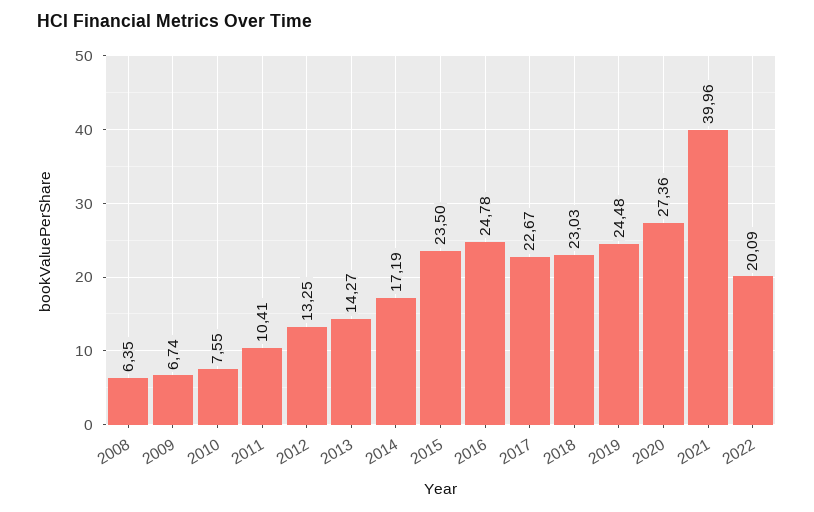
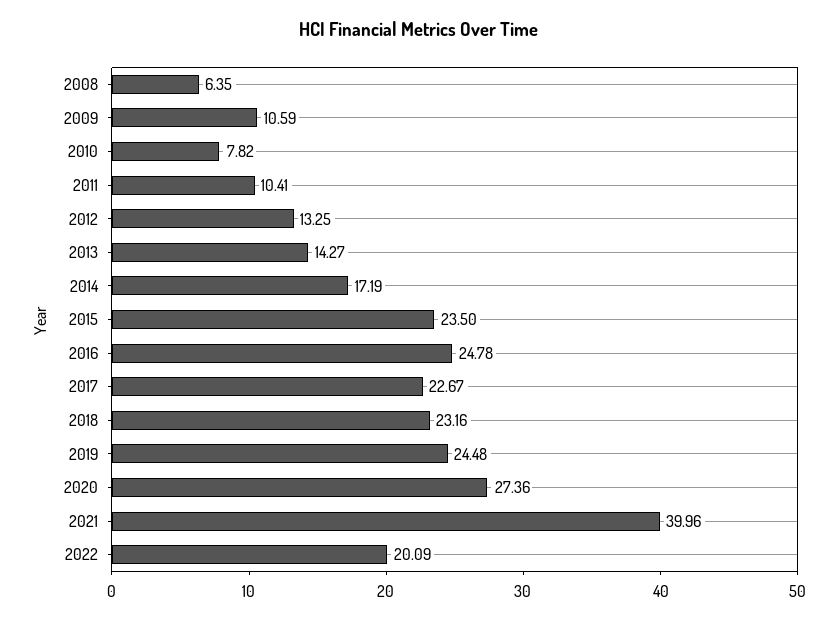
  {
    "2008": 6.35,
-   "2009": 6.74,
+   "2009": 10.59,
-   "2010": 7.55,
+   "2010": 7.82,
    "2011": 10.41,
    "2012": 13.25,
    "2013": 14.27,
    "2014": 17.19,
    "2015": 23.5,
    "2016": 24.78,
    "2017": 22.67,
-   "2018": 23.03,
+   "2018": 23.16,
    "2019": 24.48,
    "2020": 27.36,
    "2021": 39.96,
    "2022": 20.09
  }

